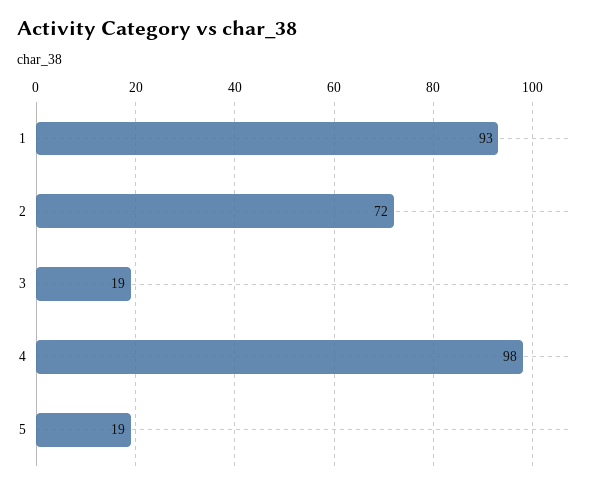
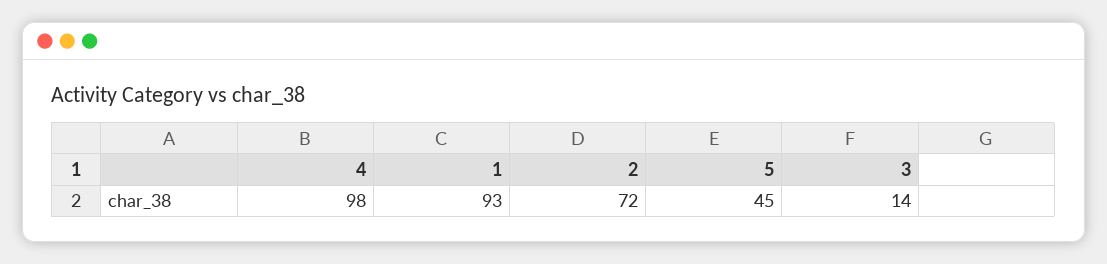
  {
    "1": 93,
    "2": 72,
-   "3": 19,
+   "3": 14,
    "4": 98,
-   "5": 19
+   "5": 45
  }

